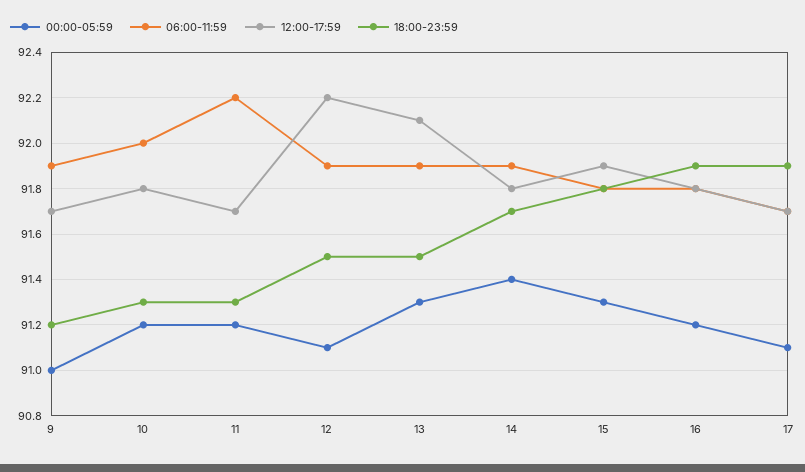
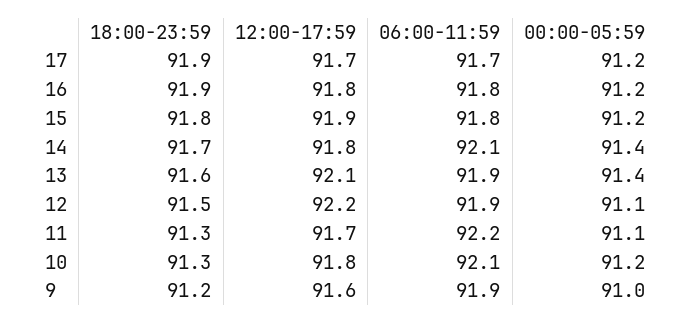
  {
    "00:00-05:59": {
      "9": 91,
      "10": 91.2,
-     "11": 91.2,
+     "11": 91.1,
      "12": 91.1,
-     "13": 91.3,
+     "13": 91.4,
      "14": 91.4,
-     "15": 91.3,
+     "15": 91.2,
      "16": 91.2,
-     "17": 91.1
+     "17": 91.2
    },
    "06:00-11:59": {
      "9": 91.9,
-     "10": 92,
+     "10": 92.1,
      "11": 92.2,
      "12": 91.9,
      "13": 91.9,
-     "14": 91.9,
+     "14": 92.1,
      "15": 91.8,
      "16": 91.8,
      "17": 91.7
    },
    "12:00-17:59": {
-     "9": 91.7,
+     "9": 91.6,
      "10": 91.8,
      "11": 91.7,
      "12": 92.2,
      "13": 92.1,
      "14": 91.8,
      "15": 91.9,
      "16": 91.8,
      "17": 91.7
    },
    "18:00-23:59": {
      "9": 91.2,
      "10": 91.3,
      "11": 91.3,
      "12": 91.5,
-     "13": 91.5,
+     "13": 91.6,
      "14": 91.7,
      "15": 91.8,
      "16": 91.9,
      "17": 91.9
    }
  }

